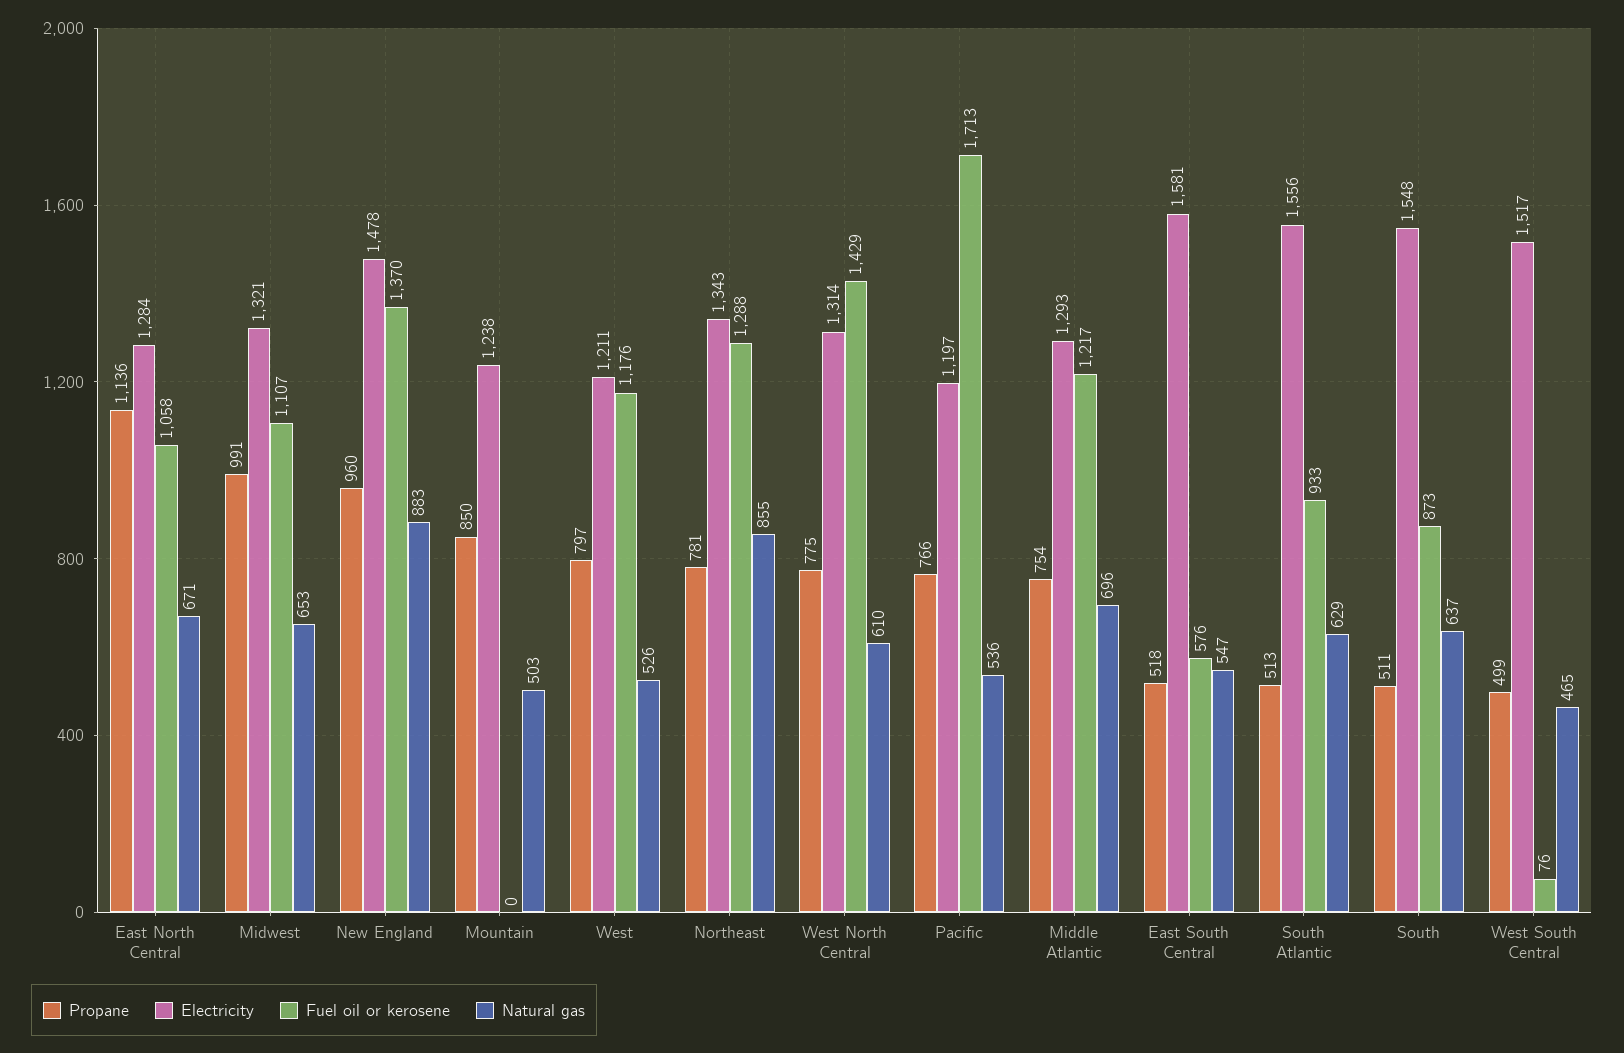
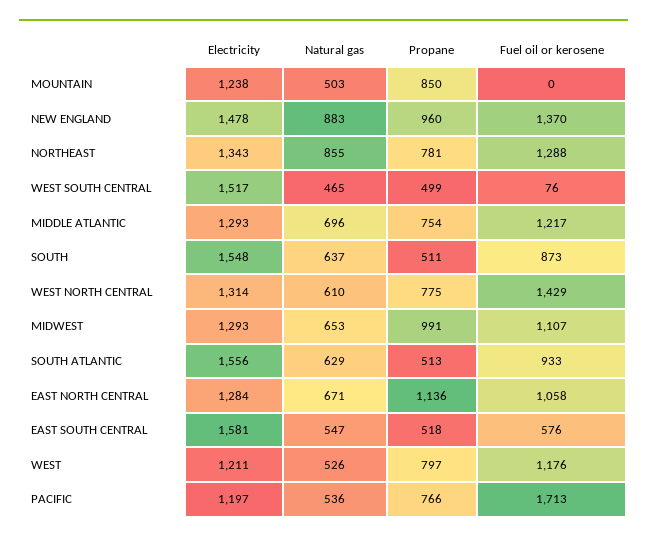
  {
    "Propane": {
      "East North Central": 1136,
      "Midwest": 991,
      "New England": 960,
      "Mountain": 850,
      "West": 797,
      "Northeast": 781,
      "West North Central": 775,
      "Pacific": 766,
      "Middle Atlantic": 754,
      "East South Central": 518,
      "South Atlantic": 513,
      "South": 511,
      "West South Central": 499
    },
    "Electricity": {
      "East North Central": 1284,
-     "Midwest": 1321,
+     "Midwest": 1293,
      "New England": 1478,
      "Mountain": 1238,
      "West": 1211,
      "Northeast": 1343,
      "West North Central": 1314,
      "Pacific": 1197,
      "Middle Atlantic": 1293,
      "East South Central": 1581,
      "South Atlantic": 1556,
      "South": 1548,
      "West South Central": 1517
    },
    "Fuel oil or kerosene": {
      "East North Central": 1058,
      "Midwest": 1107,
      "New England": 1370,
      "Mountain": 0,
      "West": 1176,
      "Northeast": 1288,
      "West North Central": 1429,
      "Pacific": 1713,
      "Middle Atlantic": 1217,
      "East South Central": 576,
      "South Atlantic": 933,
      "South": 873,
      "West South Central": 76
    },
    "Natural gas": {
      "East North Central": 671,
      "Midwest": 653,
      "New England": 883,
      "Mountain": 503,
      "West": 526,
      "Northeast": 855,
      "West North Central": 610,
      "Pacific": 536,
      "Middle Atlantic": 696,
      "East South Central": 547,
      "South Atlantic": 629,
      "South": 637,
      "West South Central": 465
    }
  }

